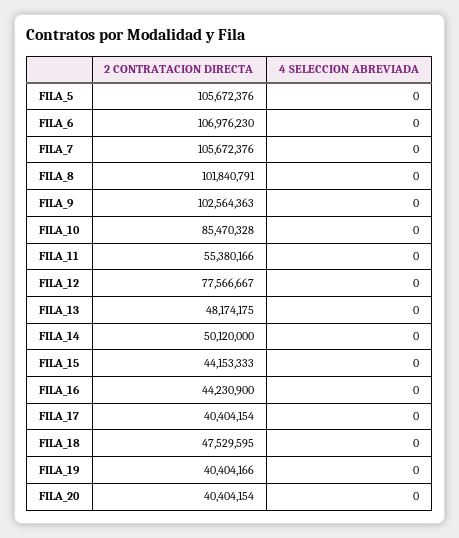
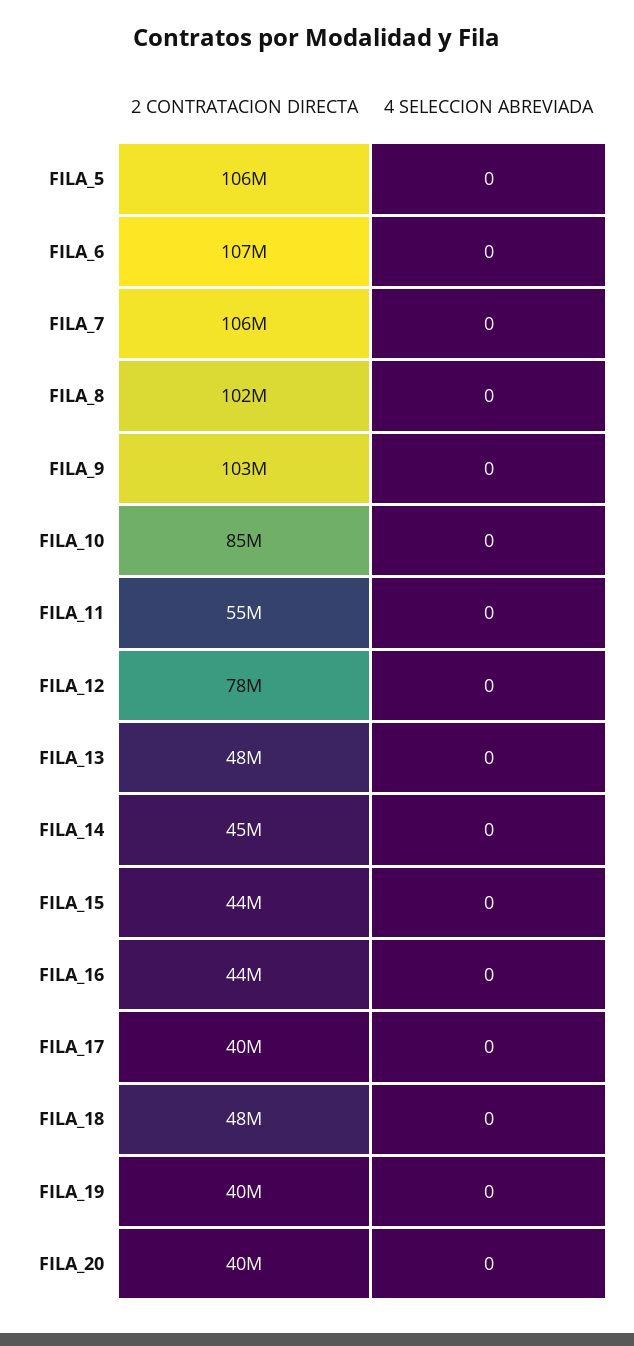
  {
    "2 CONTRATACION DIRECTA": {
      "FILA_5": 105672376,
      "FILA_6": 106976230,
      "FILA_7": 105672376,
      "FILA_8": 101840791,
      "FILA_9": 102564363,
      "FILA_10": 85470328,
      "FILA_11": 55380166,
      "FILA_12": 77566667,
      "FILA_13": 48174175,
-     "FILA_14": 50120000,
+     "FILA_14": 45000000,
      "FILA_15": 44153333,
      "FILA_16": 44230900,
      "FILA_17": 40404154,
      "FILA_18": 47529595,
      "FILA_19": 40404166,
      "FILA_20": 40404154
    },
    "4 SELECCION ABREVIADA": {
      "FILA_5": 0,
      "FILA_6": 0,
      "FILA_7": 0,
      "FILA_8": 0,
      "FILA_9": 0,
      "FILA_10": 0,
      "FILA_11": 0,
      "FILA_12": 0,
      "FILA_13": 0,
      "FILA_14": 0,
      "FILA_15": 0,
      "FILA_16": 0,
      "FILA_17": 0,
      "FILA_18": 0,
      "FILA_19": 0,
      "FILA_20": 0
    }
  }

